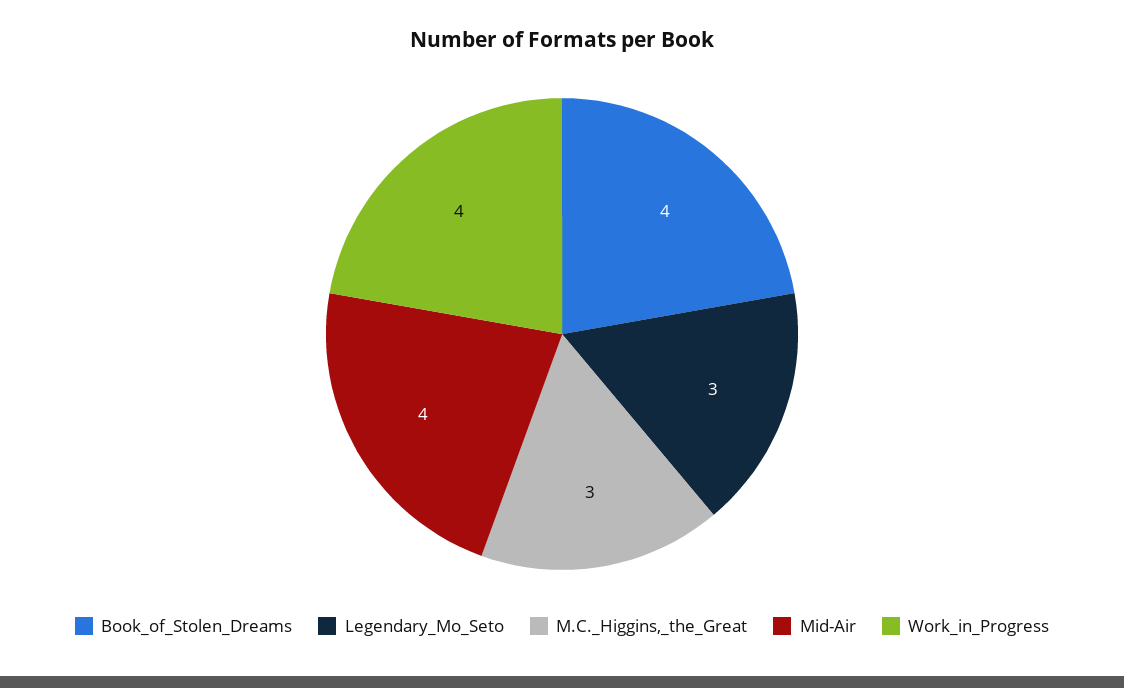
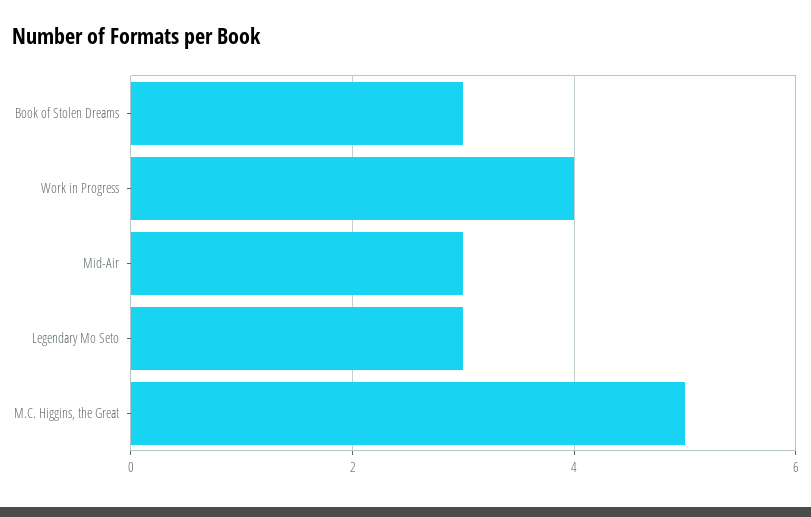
  {
-   "Book_of_Stolen_Dreams": 4,
+   "Book_of_Stolen_Dreams": 3,
    "Legendary_Mo_Seto": 3,
-   "M.C._Higgins,_the_Great": 3,
+   "M.C._Higgins,_the_Great": 5,
-   "Mid-Air": 4,
+   "Mid-Air": 3,
    "Work_in_Progress": 4
  }

